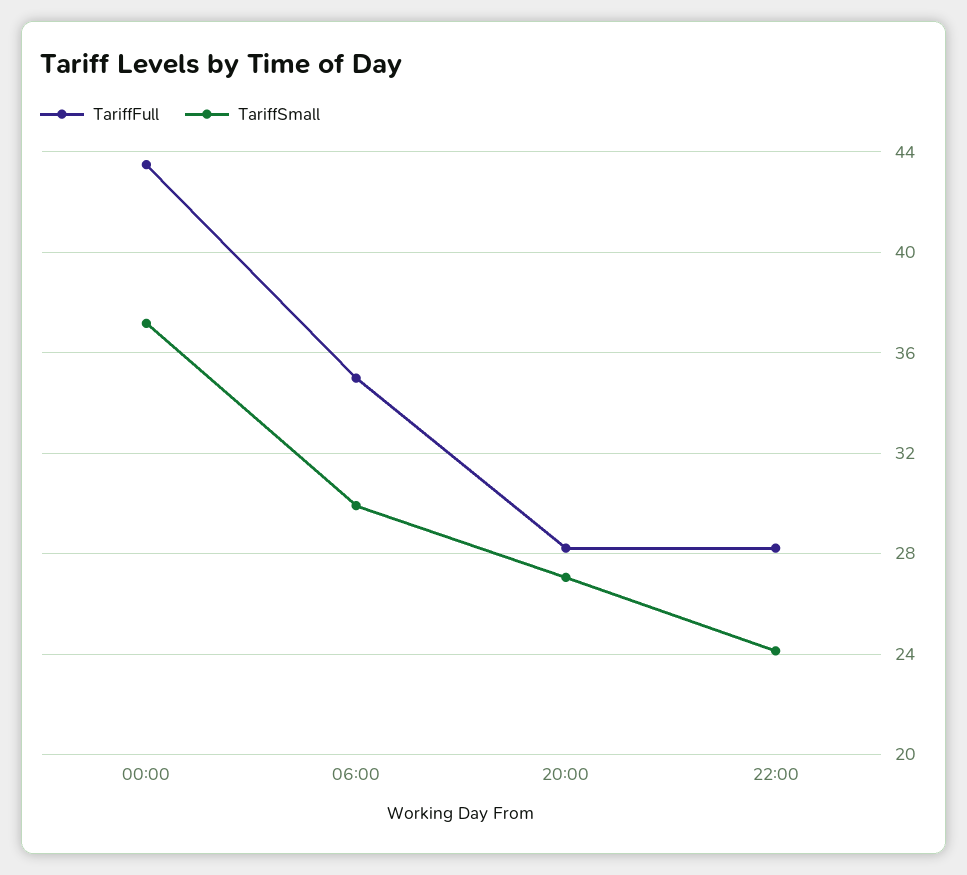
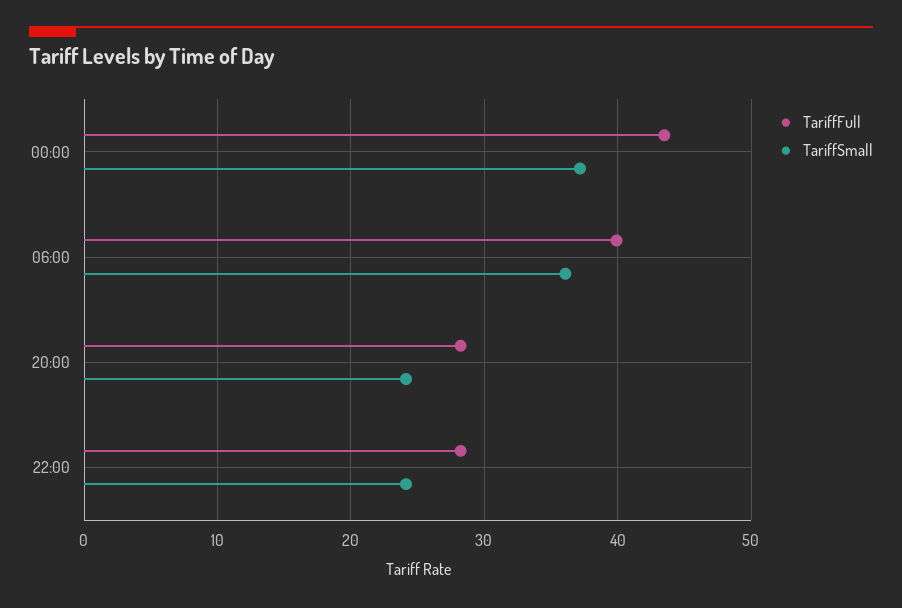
  {
    "TariffFull": {
      "00:00": 43.5,
-     "06:00": 35,
+     "06:00": 40,
      "20:00": 28,
      "22:00": 28
    },
    "TariffSmall": {
      "00:00": 37,
-     "06:00": 30,
+     "06:00": 36,
-     "20:00": 27,
+     "20:00": 24,
      "22:00": 24
    }
  }

